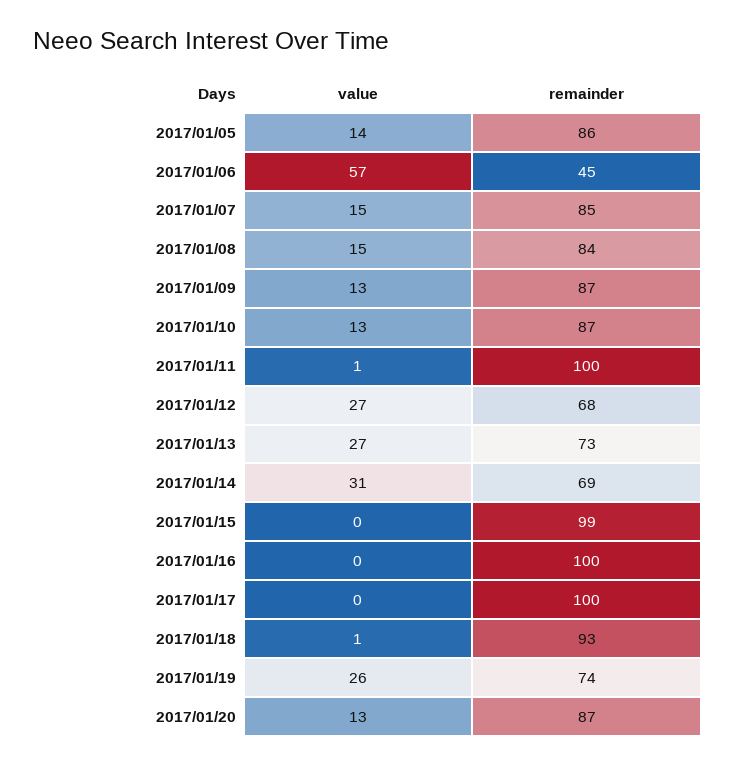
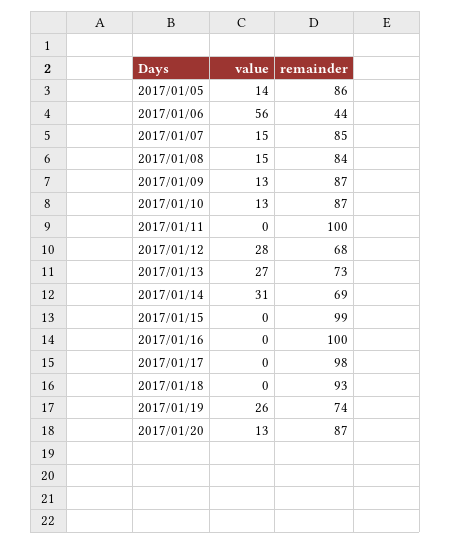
  {
    "value": {
      "2017/01/05": 14,
-     "2017/01/06": 57,
+     "2017/01/06": 56,
      "2017/01/07": 15,
      "2017/01/08": 15,
      "2017/01/09": 13,
      "2017/01/10": 13,
-     "2017/01/11": 1,
+     "2017/01/11": 0,
-     "2017/01/12": 27,
+     "2017/01/12": 28,
      "2017/01/13": 27,
      "2017/01/14": 31,
      "2017/01/15": 0,
      "2017/01/16": 0,
      "2017/01/17": 0,
-     "2017/01/18": 1,
+     "2017/01/18": 0,
      "2017/01/19": 26,
      "2017/01/20": 13
    },
    "remainder": {
      "2017/01/05": 86,
-     "2017/01/06": 45,
+     "2017/01/06": 44,
      "2017/01/07": 85,
      "2017/01/08": 84,
      "2017/01/09": 87,
      "2017/01/10": 87,
      "2017/01/11": 100,
      "2017/01/12": 68,
      "2017/01/13": 73,
      "2017/01/14": 69,
      "2017/01/15": 99,
      "2017/01/16": 100,
-     "2017/01/17": 100,
+     "2017/01/17": 98,
      "2017/01/18": 93,
      "2017/01/19": 74,
      "2017/01/20": 87
    }
  }

